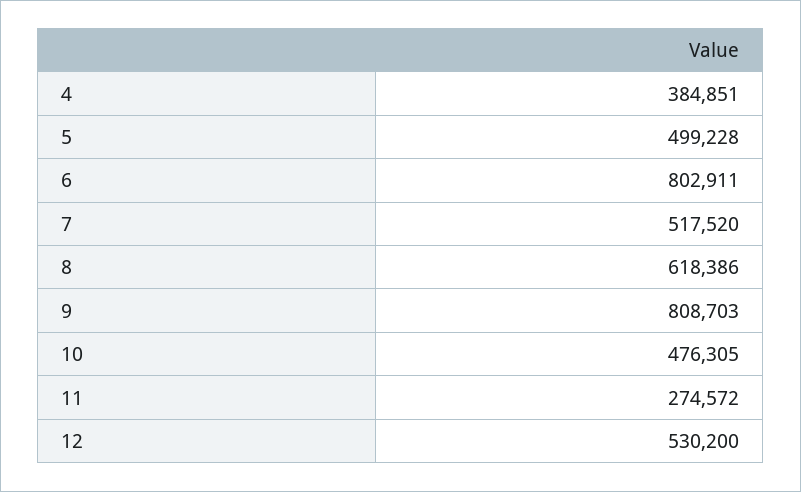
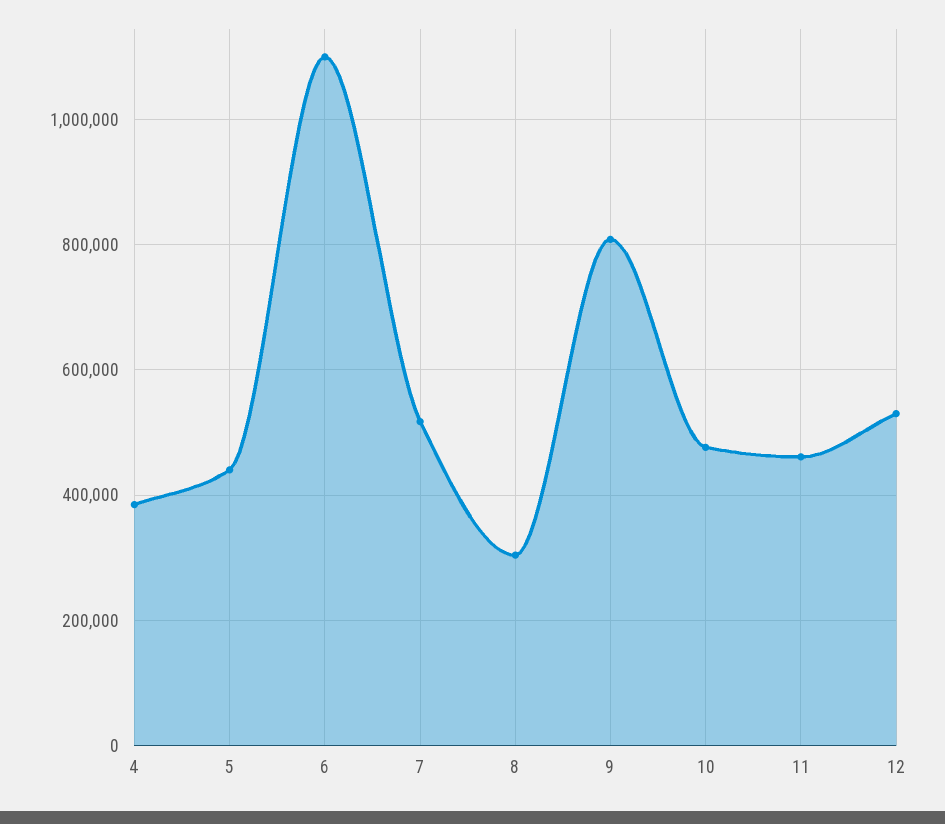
  {
    "4": 384851,
-   "5": 499228,
+   "5": 440000,
-   "6": 802911,
+   "6": 1100000,
    "7": 517520,
-   "8": 618386,
+   "8": 300000,
    "9": 808703,
    "10": 476305,
-   "11": 274572,
+   "11": 460000,
    "12": 530200
  }

